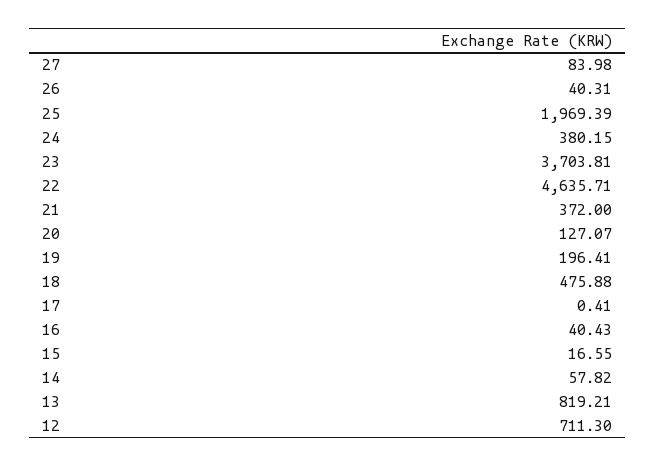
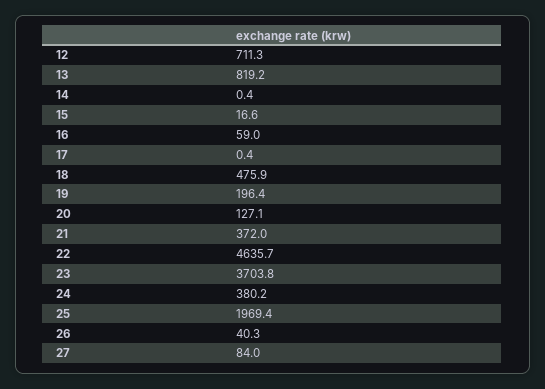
  {
    "27": 83.98,
    "26": 40.31,
    "25": 1969.39,
    "24": 380.15,
    "23": 3703.81,
    "22": 4635.71,
    "21": 372,
    "20": 127.07,
    "19": 196.41,
    "18": 475.88,
    "17": 0.41,
-   "16": 40.43,
+   "16": 59,
    "15": 16.55,
-   "14": 57.82,
+   "14": 0.4,
    "13": 819.21,
    "12": 711.3
  }

